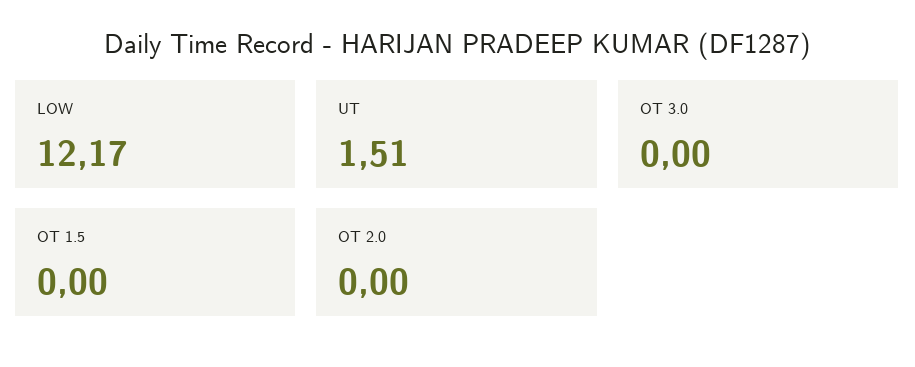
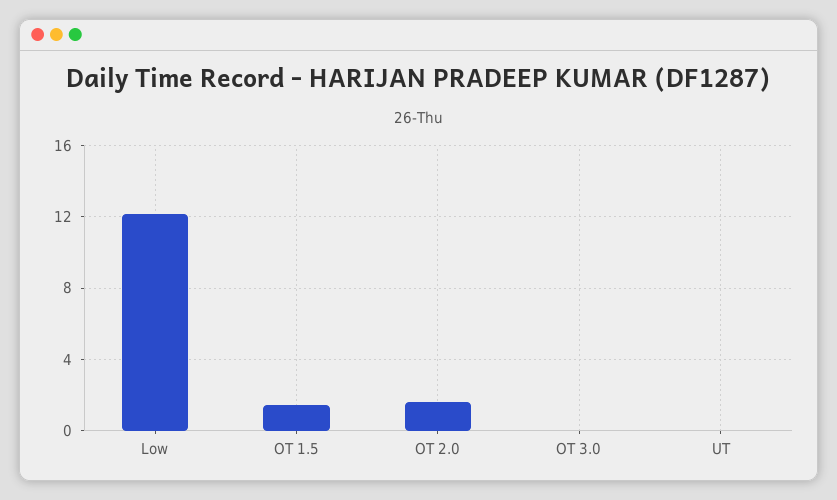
  {
    "LOW": 12.17,
-   "UT": 1.51,
+   "UT": 0,
    "OT 3.0": 0,
-   "OT 1.5": 0,
+   "OT 1.5": 1.5,
-   "OT 2.0": 0
+   "OT 2.0": 1.5
  }

